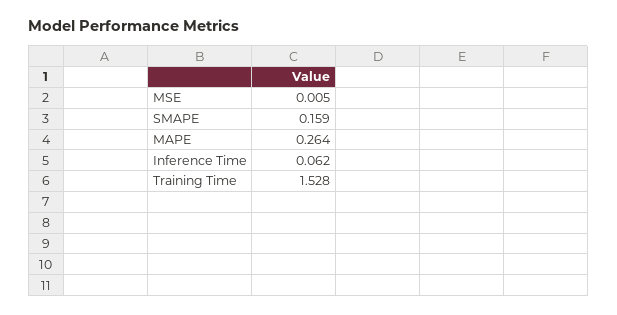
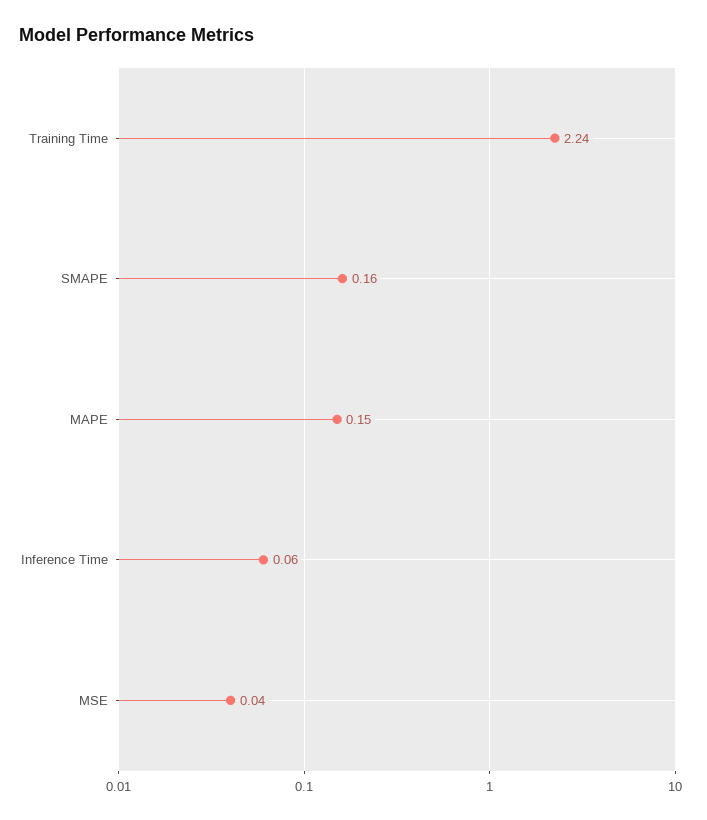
  {
-   "MSE": 0.005,
+   "MSE": 0.04,
    "SMAPE": 0.159,
-   "MAPE": 0.264,
+   "MAPE": 0.15,
    "Inference Time": 0.062,
-   "Training Time": 1.528
+   "Training Time": 2.24
  }

